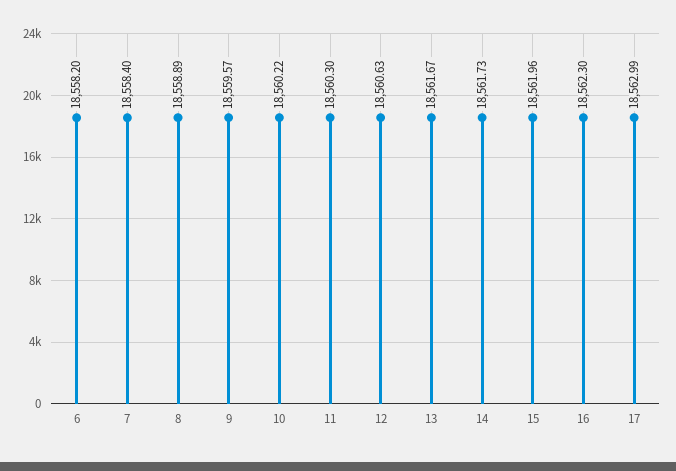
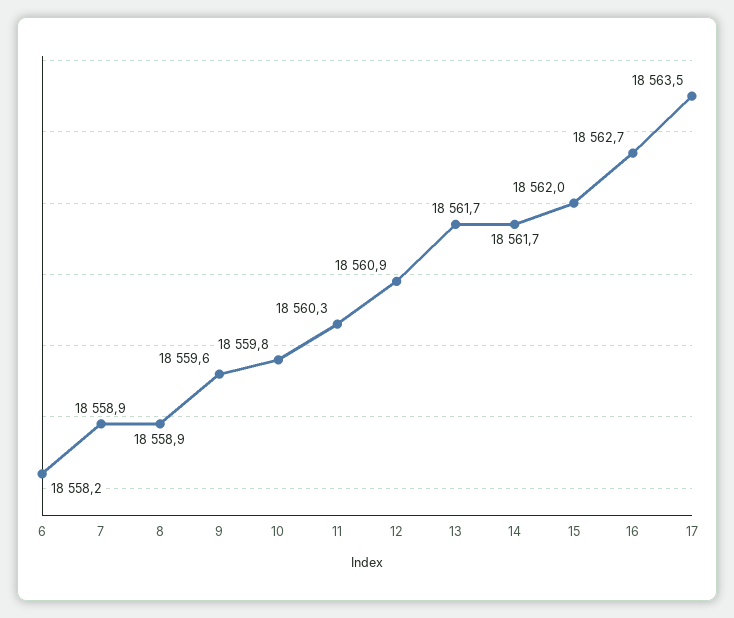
  {
    "6": 18558.2,
-   "7": 18558.4,
+   "7": 18558.9,
    "8": 18558.89,
    "9": 18559.57,
-   "10": 18560.22,
+   "10": 18559.8,
    "11": 18560.3,
-   "12": 18560.63,
+   "12": 18560.9,
    "13": 18561.67,
    "14": 18561.73,
    "15": 18561.96,
-   "16": 18562.3,
+   "16": 18562.7,
-   "17": 18562.99
+   "17": 18563.5
  }

